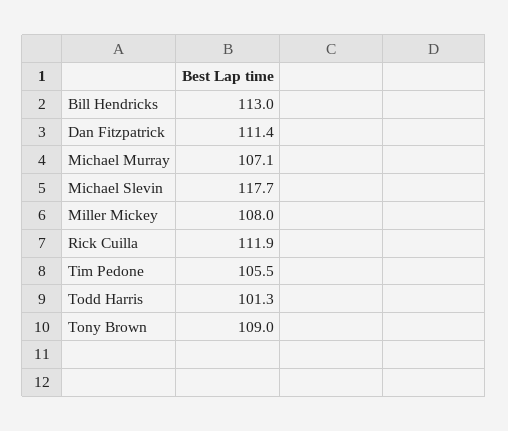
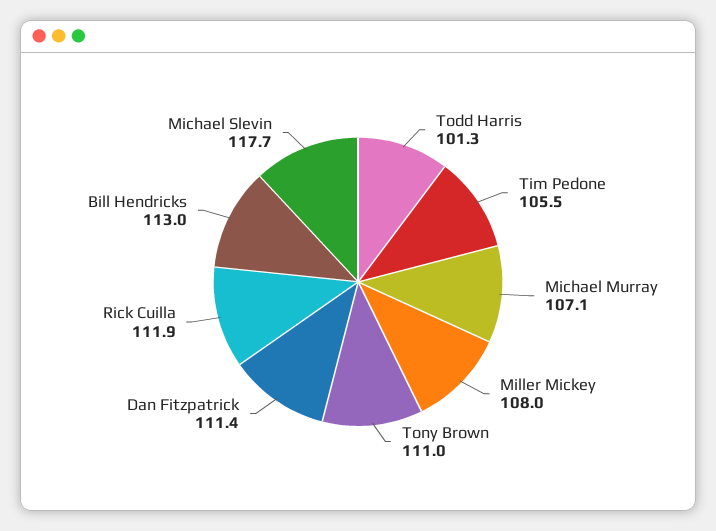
  {
    "Bill Hendricks": 113,
    "Dan Fitzpatrick": 111.4,
    "Michael Murray": 107.1,
    "Michael Slevin": 117.7,
    "Miller Mickey": 108,
    "Rick Cuilla": 111.9,
    "Tim Pedone": 105.5,
    "Todd Harris": 101.3,
-   "Tony Brown": 109
+   "Tony Brown": 111
  }

